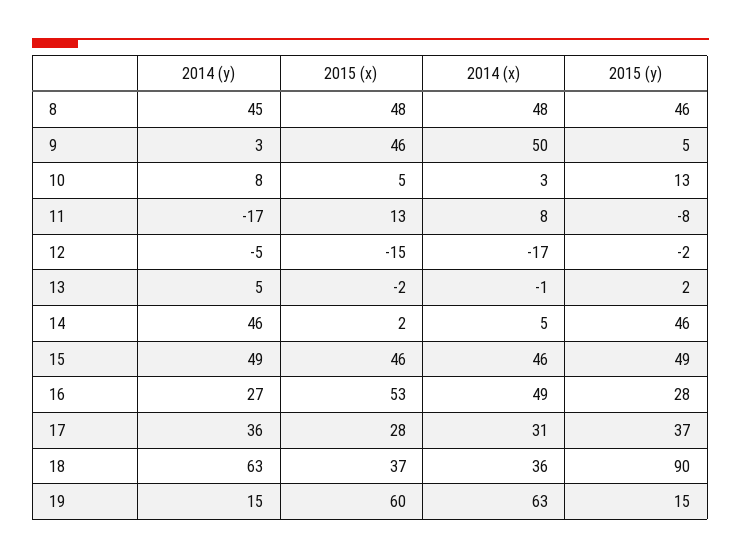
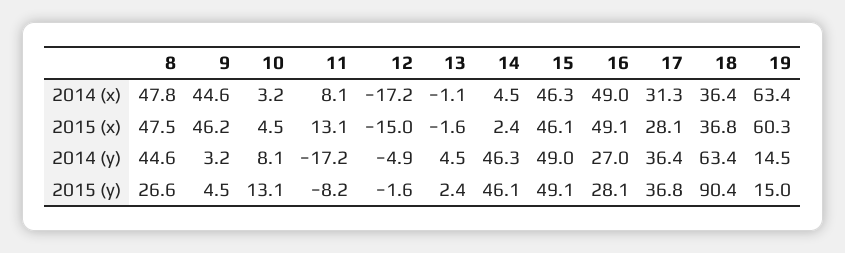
  {
    "2014 (y)": {
      "8": 44.6,
      "9": 3.2,
      "10": 8.1,
      "11": -17.2,
      "12": -4.9,
      "13": 4.5,
      "14": 46.3,
      "15": 49,
      "16": 27,
      "17": 36.4,
      "18": 63.4,
      "19": 14.5
    },
    "2015 (x)": {
      "8": 47.5,
      "9": 46.2,
      "10": 4.5,
      "11": 13.1,
      "12": -15,
      "13": -1.6,
      "14": 2.4,
      "15": 46.1,
-     "16": 53,
+     "16": 49.1,
      "17": 28.1,
      "18": 36.8,
      "19": 60.3
    },
    "2014 (x)": {
      "8": 47.8,
-     "9": 50,
+     "9": 44.6,
      "10": 3.2,
      "11": 8.1,
      "12": -17.2,
      "13": -1.1,
      "14": 4.5,
      "15": 46.3,
      "16": 49,
      "17": 31.3,
      "18": 36.4,
      "19": 63.4
    },
    "2015 (y)": {
-     "8": 46,
+     "8": 26.6,
      "9": 4.5,
      "10": 13.1,
      "11": -8.2,
      "12": -1.6,
      "13": 2.4,
      "14": 46.1,
      "15": 49.1,
      "16": 28.1,
      "17": 36.8,
      "18": 90.4,
      "19": 15
    }
  }

